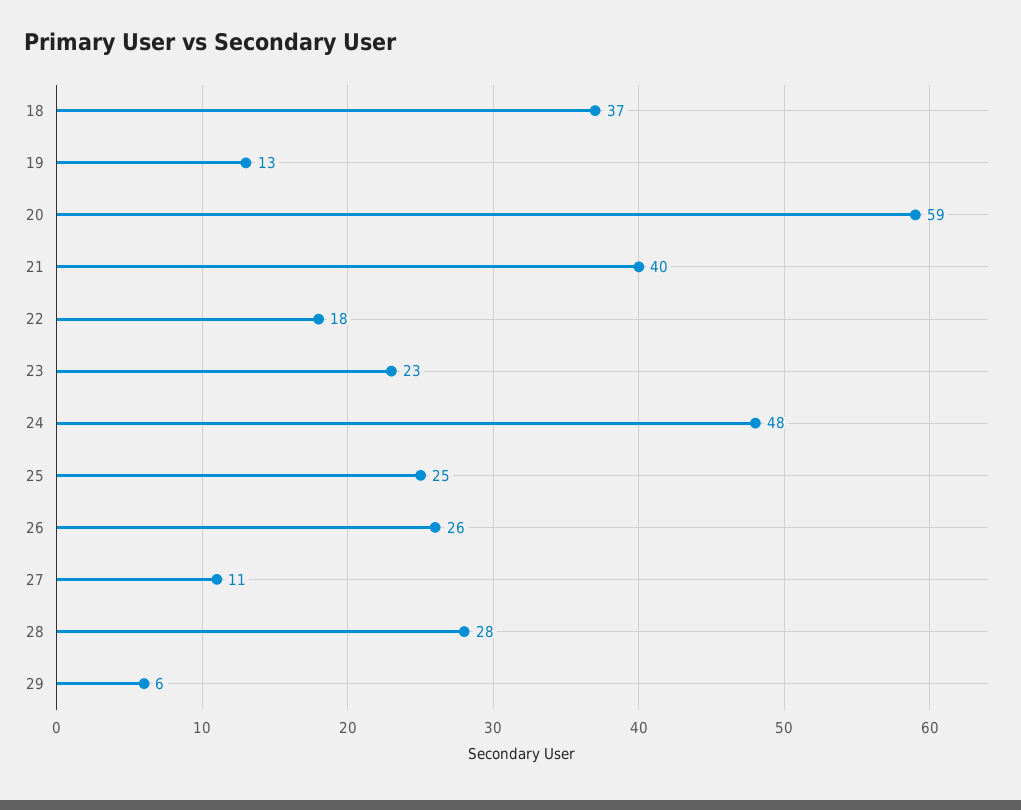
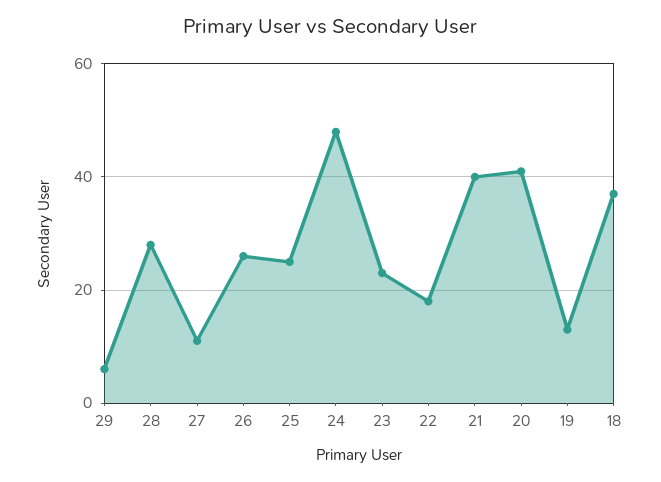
  {
    "18": 37,
    "19": 13,
-   "20": 59,
+   "20": 40,
    "21": 40,
    "22": 18,
    "23": 23,
    "24": 48,
    "25": 25,
    "26": 26,
    "27": 11,
    "28": 28,
    "29": 6
  }

